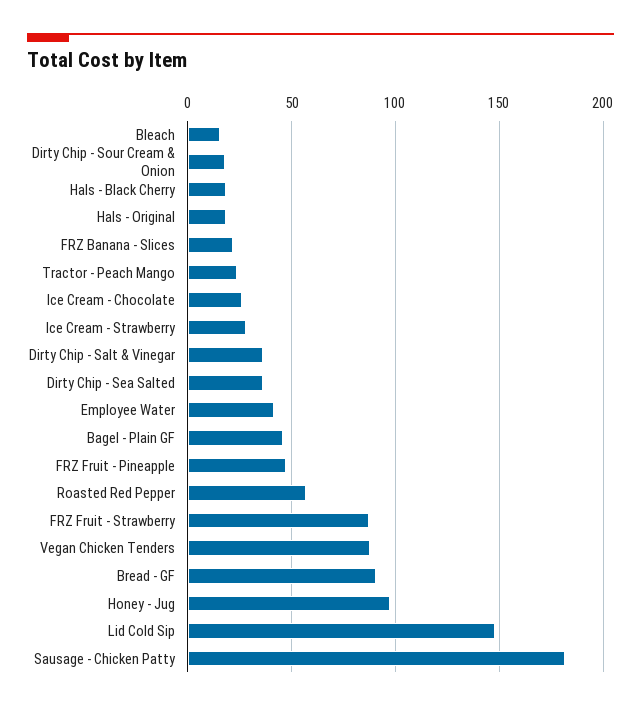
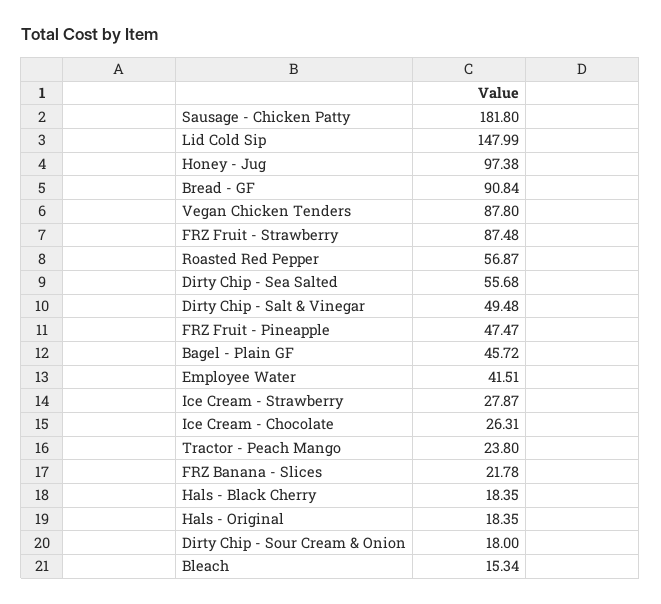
  {
    "Bleach": 15.34,
    "Dirty Chip - Sour Cream & Onion": 18,
    "Hals - Black Cherry": 18.35,
    "Hals - Original": 18.35,
    "FRZ Banana - Slices": 21.78,
    "Tractor - Peach Mango": 23.8,
    "Ice Cream - Chocolate": 26.31,
    "Ice Cream - Strawberry": 27.87,
-   "Dirty Chip - Salt & Vinegar": 35,
+   "Dirty Chip - Salt & Vinegar": 49.48,
-   "Dirty Chip - Sea Salted": 35,
+   "Dirty Chip - Sea Salted": 55.68,
    "Employee Water": 41.51,
    "Bagel - Plain GF": 45.72,
    "FRZ Fruit - Pineapple": 47.47,
    "Roasted Red Pepper": 56.87,
    "FRZ Fruit - Strawberry": 87.48,
    "Vegan Chicken Tenders": 87.8,
    "Bread - GF": 90.84,
    "Honey - Jug": 97.38,
    "Lid Cold Sip": 147.99,
    "Sausage - Chicken Patty": 181.8
  }

